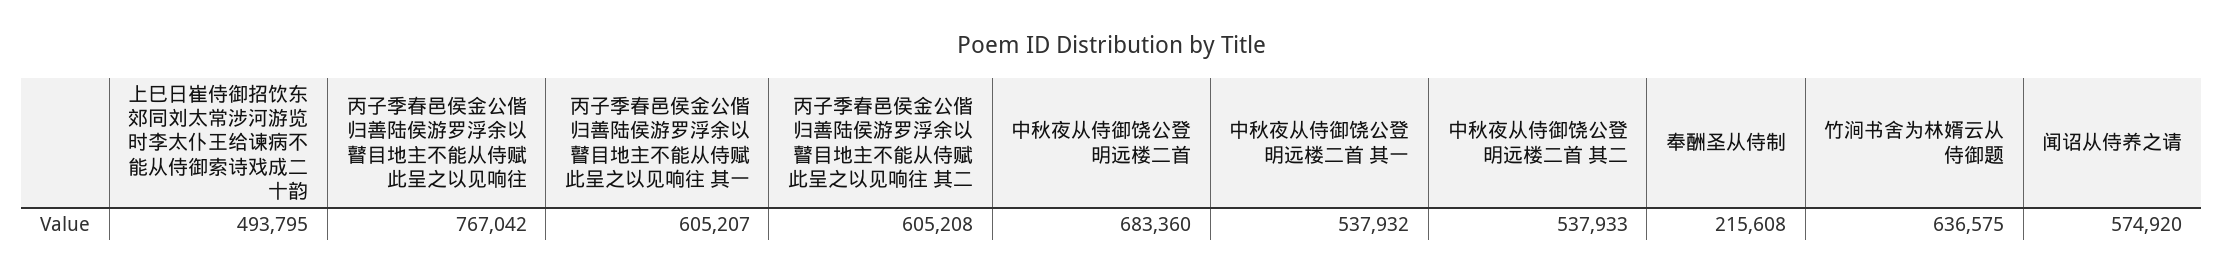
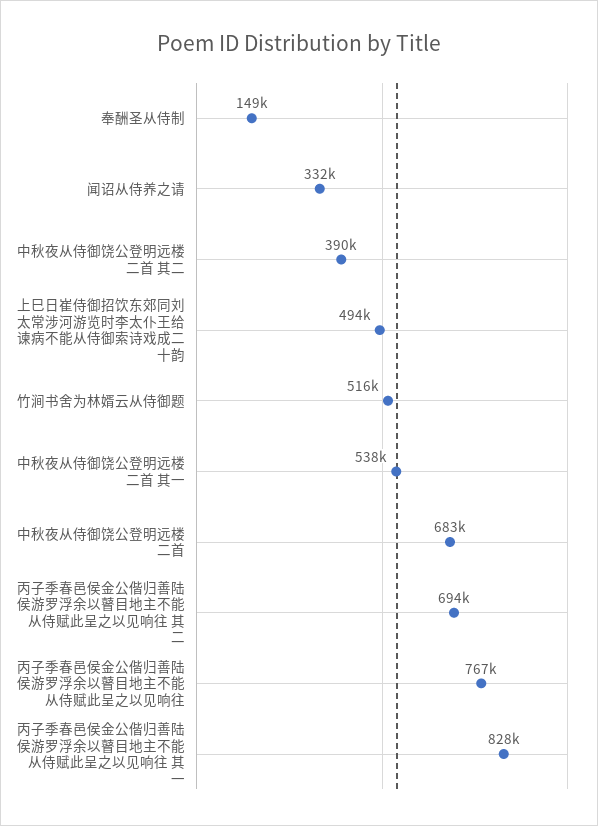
  {
    "上巳日崔侍御招饮东郊同刘太常涉河游览时李太仆王给谏病不能从侍御索诗戏成二十韵": 493795,
    "丙子季春邑侯金公偕归善陆侯游罗浮余以瞽目地主不能从侍赋此呈之以见响往": 767042,
-   "丙子季春邑侯金公偕归善陆侯游罗浮余以瞽目地主不能从侍赋此呈之以见响往 其一": 605207,
+   "丙子季春邑侯金公偕归善陆侯游罗浮余以瞽目地主不能从侍赋此呈之以见响往 其一": 828000,
-   "丙子季春邑侯金公偕归善陆侯游罗浮余以瞽目地主不能从侍赋此呈之以见响往 其二": 605208,
+   "丙子季春邑侯金公偕归善陆侯游罗浮余以瞽目地主不能从侍赋此呈之以见响往 其二": 694000,
    "中秋夜从侍御饶公登明远楼二首": 683360,
    "中秋夜从侍御饶公登明远楼二首 其一": 537932,
-   "中秋夜从侍御饶公登明远楼二首 其二": 537933,
+   "中秋夜从侍御饶公登明远楼二首 其二": 390000,
-   "奉酬圣从侍制": 215608,
+   "奉酬圣从侍制": 149000,
-   "竹涧书舍为林婿云从侍御题": 636575,
+   "竹涧书舍为林婿云从侍御题": 516000,
-   "闻诏从侍养之请": 574920
+   "闻诏从侍养之请": 332000
  }

